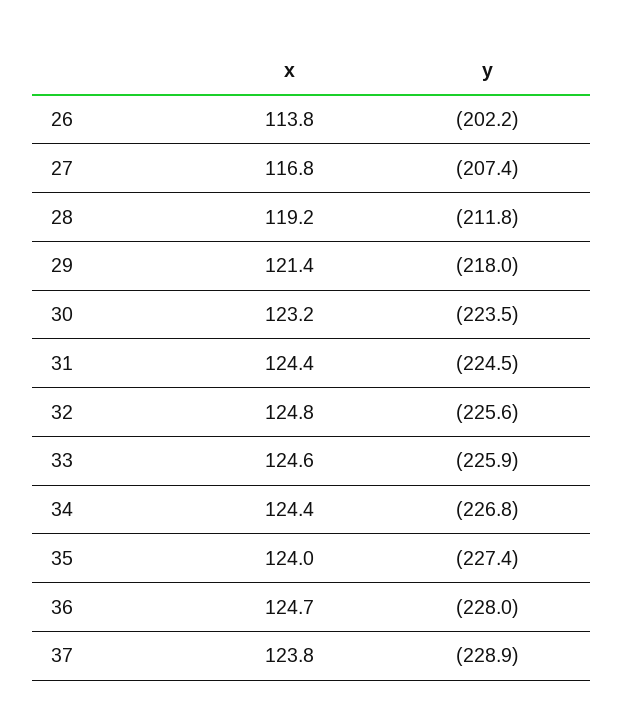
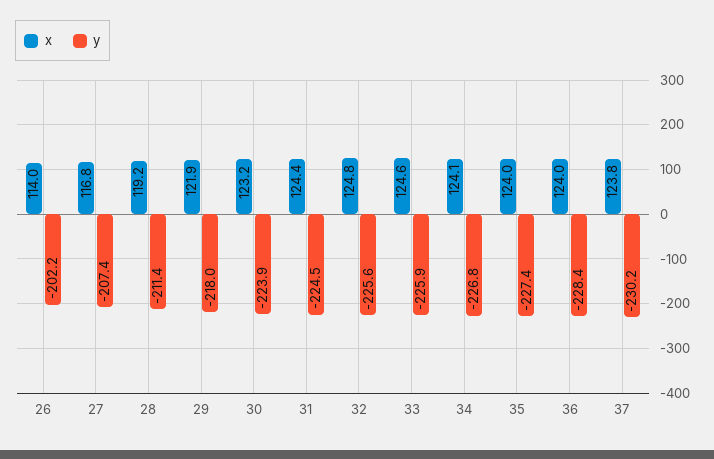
  {
    "x": {
-     "26": 113.8,
+     "26": 114,
      "27": 116.8,
      "28": 119.2,
-     "29": 121.4,
+     "29": 121.9,
      "30": 123.2,
      "31": 124.4,
      "32": 124.8,
      "33": 124.6,
-     "34": 124.4,
+     "34": 124.1,
      "35": 124,
-     "36": 124.7,
+     "36": 124,
      "37": 123.8
    },
    "y": {
      "26": -202.2,
      "27": -207.4,
-     "28": -211.8,
+     "28": -211.4,
      "29": -218,
-     "30": -223.5,
+     "30": -223.9,
      "31": -224.5,
      "32": -225.6,
      "33": -225.9,
      "34": -226.8,
      "35": -227.4,
-     "36": -228,
+     "36": -228.4,
-     "37": -228.9
+     "37": -230.2
    }
  }

